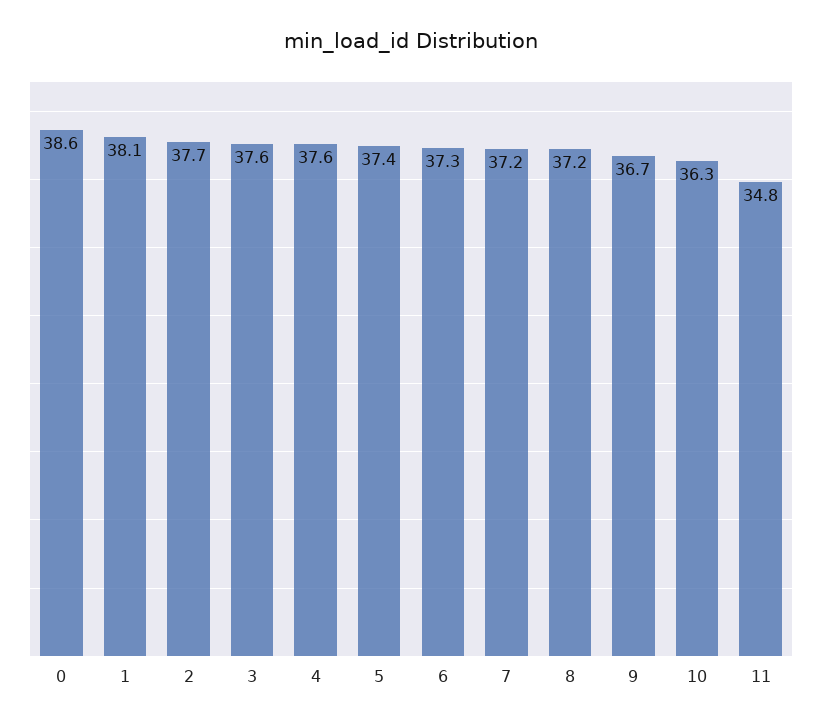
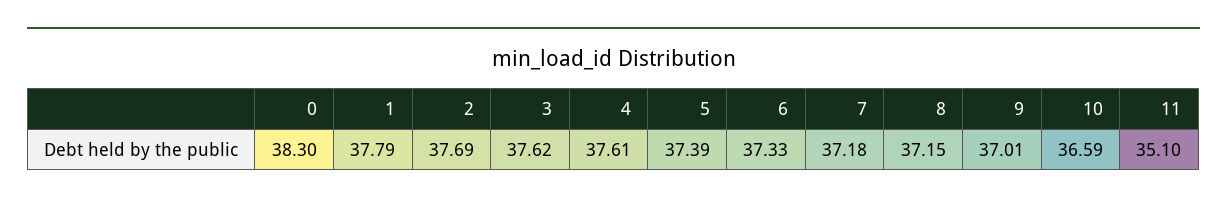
  {
-   "0": 38.6,
+   "0": 38.3,
-   "1": 38.1,
+   "1": 37.79,
    "2": 37.69,
    "3": 37.62,
    "4": 37.61,
    "5": 37.39,
    "6": 37.33,
    "7": 37.18,
    "8": 37.15,
-   "9": 36.7,
+   "9": 37.01,
-   "10": 36.3,
+   "10": 36.59,
-   "11": 34.8
+   "11": 35.1
  }

